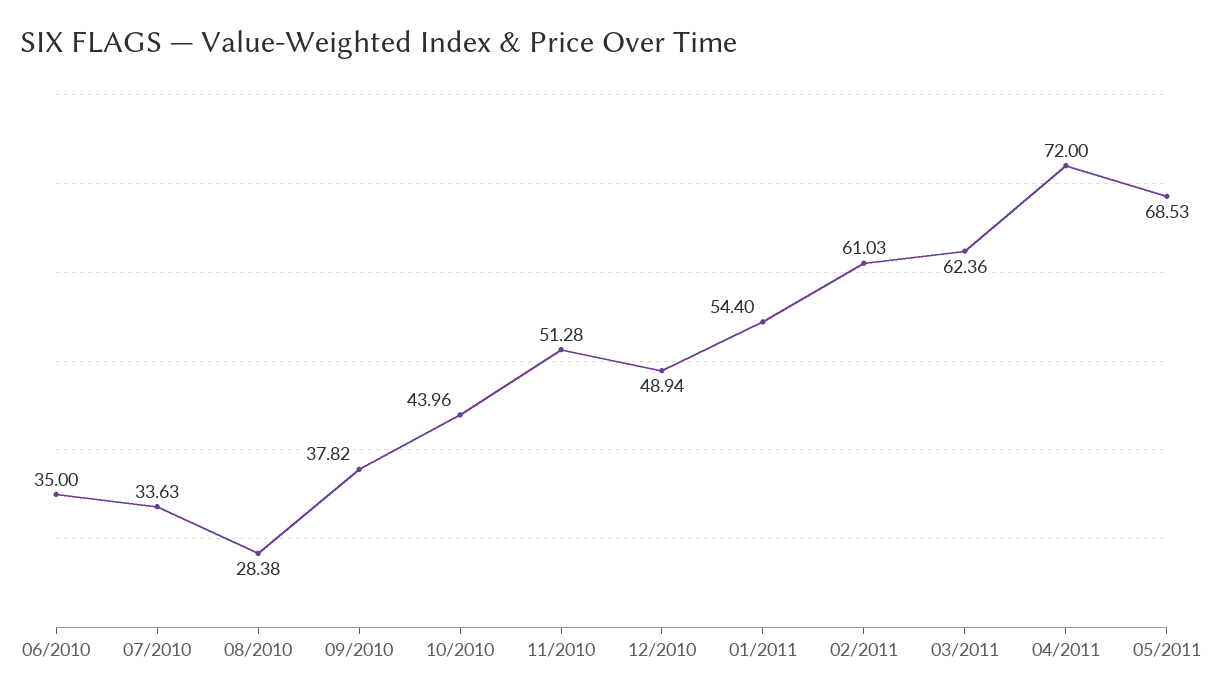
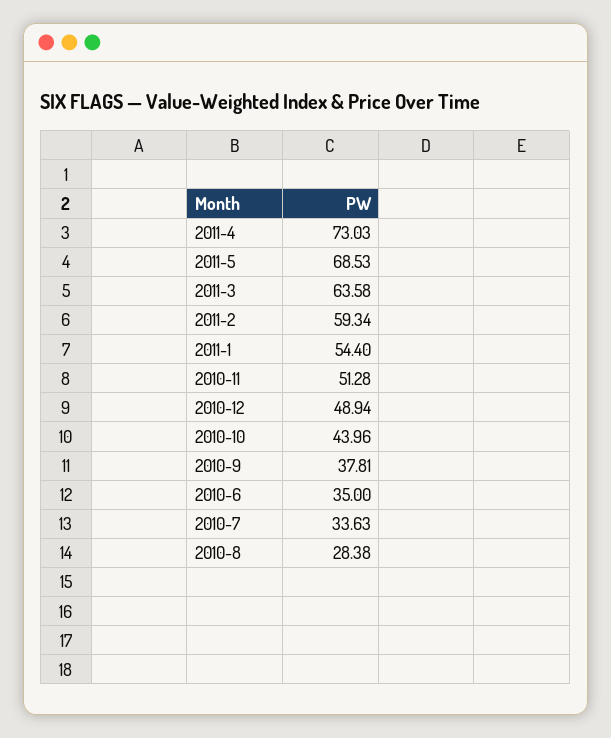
  {
    "06/2010": 35,
    "07/2010": 33.63,
    "08/2010": 28.38,
-   "09/2010": 37.82,
+   "09/2010": 37.81,
    "10/2010": 43.96,
    "11/2010": 51.28,
    "12/2010": 48.94,
    "01/2011": 54.4,
-   "02/2011": 61.03,
+   "02/2011": 59.34,
-   "03/2011": 62.36,
+   "03/2011": 63.58,
-   "04/2011": 72,
+   "04/2011": 73.03,
    "05/2011": 68.53
  }

